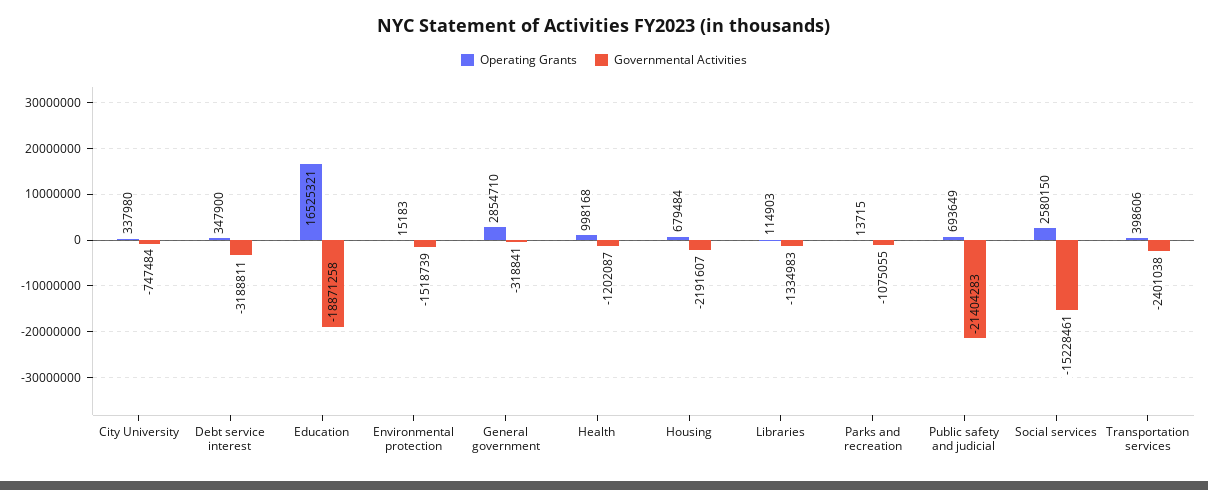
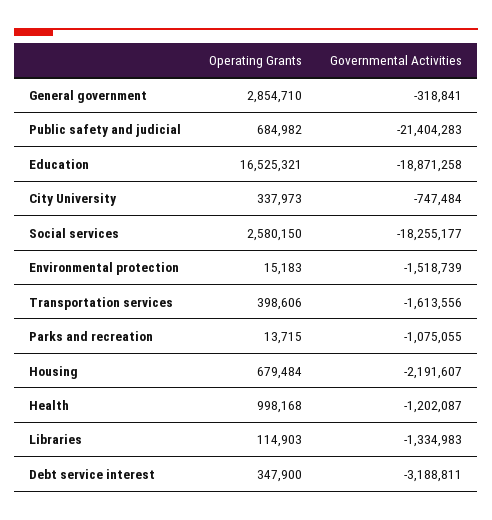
  {
    "Operating Grants": {
-     "City University": 337980,
+     "City University": 337973,
      "Debt service interest": 347900,
      "Education": 16525321,
      "Environmental protection": 15183,
      "General government": 2854710,
      "Health": 998168,
      "Housing": 679484,
      "Libraries": 114903,
      "Parks and recreation": 13715,
-     "Public safety and judicial": 693649,
+     "Public safety and judicial": 684982,
      "Social services": 2580150,
      "Transportation services": 398606
    },
    "Governmental Activities": {
      "City University": -747484,
      "Debt service interest": -3188811,
      "Education": -18871258,
      "Environmental protection": -1518739,
      "General government": -318841,
      "Health": -1202087,
      "Housing": -2191607,
      "Libraries": -1334983,
      "Parks and recreation": -1075055,
      "Public safety and judicial": -21404283,
-     "Social services": -15228461,
+     "Social services": -18255177,
-     "Transportation services": -2401038
+     "Transportation services": -1613556
    }
  }

